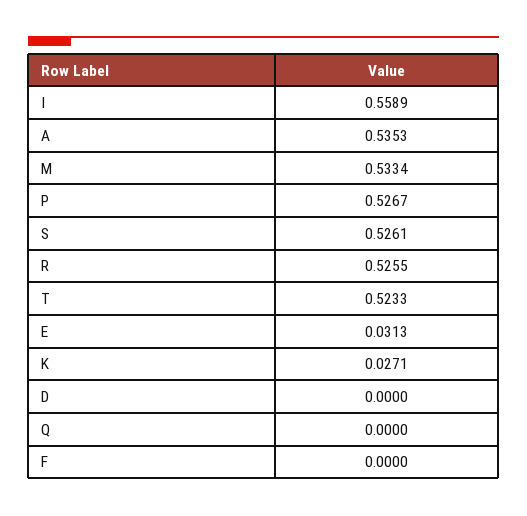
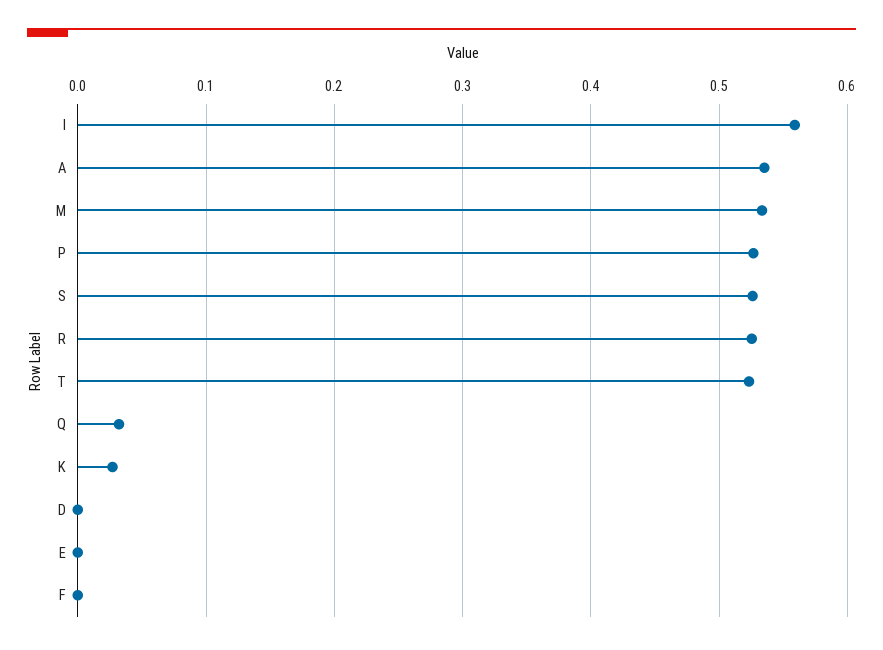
  {
    "I": 0.5589,
    "A": 0.5353,
    "M": 0.5334,
    "P": 0.5267,
    "S": 0.5261,
    "R": 0.5255,
    "T": 0.5233,
-   "E": 0.0313,
+   "E": 0,
    "K": 0.0271,
    "D": 0,
-   "Q": 0,
+   "Q": 0.03,
    "F": 0
  }

